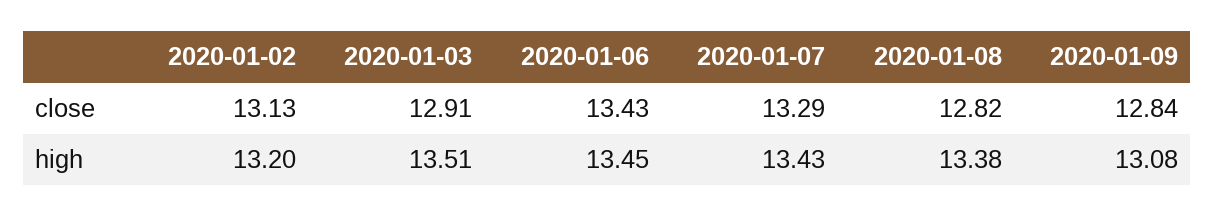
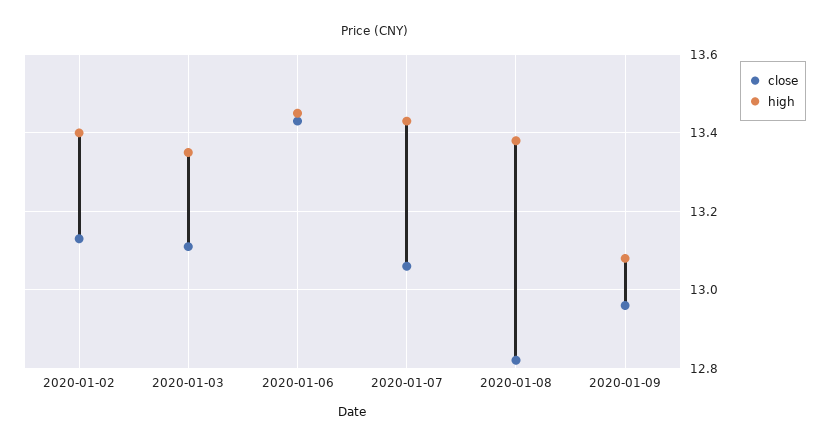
  {
    "close": {
      "2020-01-02": 13.13,
-     "2020-01-03": 12.91,
+     "2020-01-03": 13.1,
      "2020-01-06": 13.43,
-     "2020-01-07": 13.29,
+     "2020-01-07": 13.05,
      "2020-01-08": 12.82,
-     "2020-01-09": 12.84
+     "2020-01-09": 12.95
    },
    "high": {
-     "2020-01-02": 13.2,
+     "2020-01-02": 13.4,
-     "2020-01-03": 13.51,
+     "2020-01-03": 13.35,
      "2020-01-06": 13.45,
      "2020-01-07": 13.43,
      "2020-01-08": 13.38,
      "2020-01-09": 13.08
    }
  }

